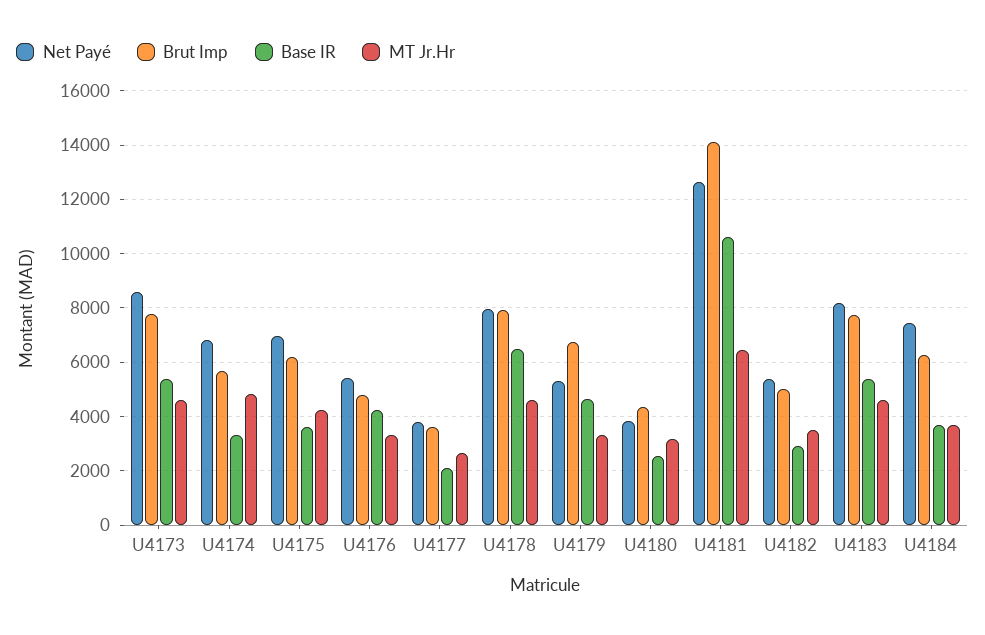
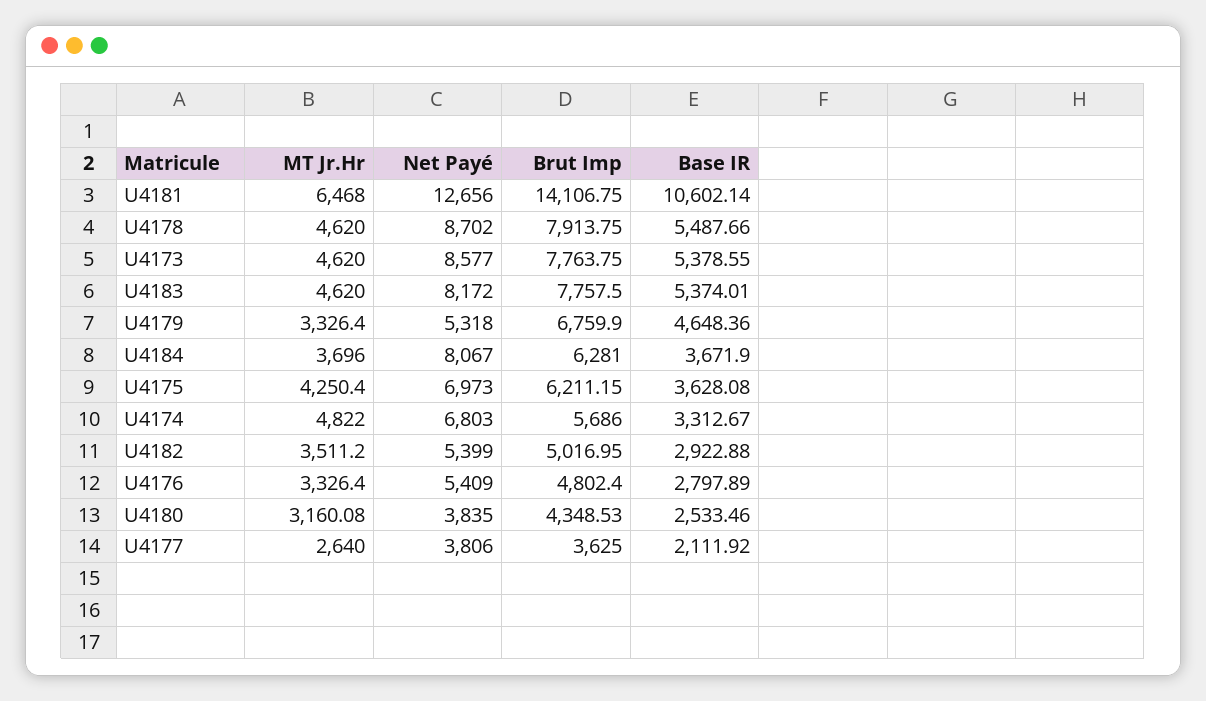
  {
    "Net Payé": {
      "U4173": 8577,
      "U4174": 6803,
      "U4175": 6973,
      "U4176": 5409,
      "U4177": 3806,
-     "U4178": 8000,
+     "U4178": 8702,
      "U4179": 5318,
      "U4180": 3835,
      "U4181": 12656,
      "U4182": 5399,
      "U4183": 8172,
-     "U4184": 7500
+     "U4184": 8067
    },
    "Brut Imp": {
      "U4173": 7763.75,
      "U4174": 5686,
      "U4175": 6211.15,
      "U4176": 4802.4,
      "U4177": 3625,
      "U4178": 7913.75,
      "U4179": 6759.9,
      "U4180": 4348.53,
      "U4181": 14106.75,
      "U4182": 5016.95,
      "U4183": 7757.5,
      "U4184": 6281
    },
    "Base IR": {
      "U4173": 5378.55,
      "U4174": 3312.67,
      "U4175": 3628.08,
-     "U4176": 4250,
+     "U4176": 2797.89,
      "U4177": 2111.92,
-     "U4178": 6500,
+     "U4178": 5487.66,
      "U4179": 4648.36,
      "U4180": 2533.46,
      "U4181": 10602.14,
      "U4182": 2922.88,
      "U4183": 5374.01,
      "U4184": 3671.9
    },
    "MT Jr.Hr": {
      "U4173": 4620,
      "U4174": 4822,
      "U4175": 4250.4,
      "U4176": 3326.4,
      "U4177": 2640,
      "U4178": 4620,
      "U4179": 3326.4,
      "U4180": 3160.08,
      "U4181": 6468,
      "U4182": 3511.2,
      "U4183": 4620,
      "U4184": 3696
    }
  }

